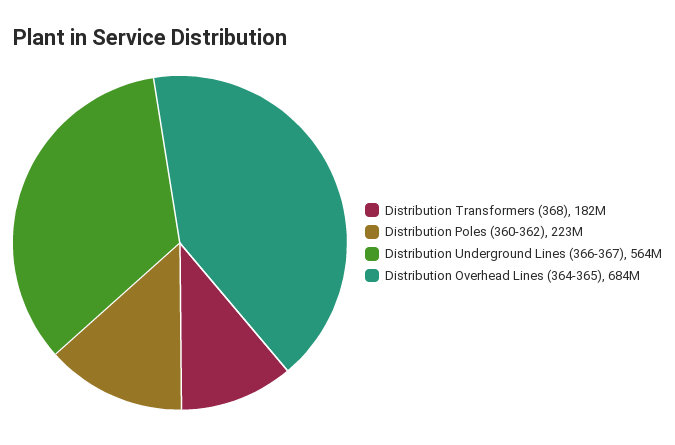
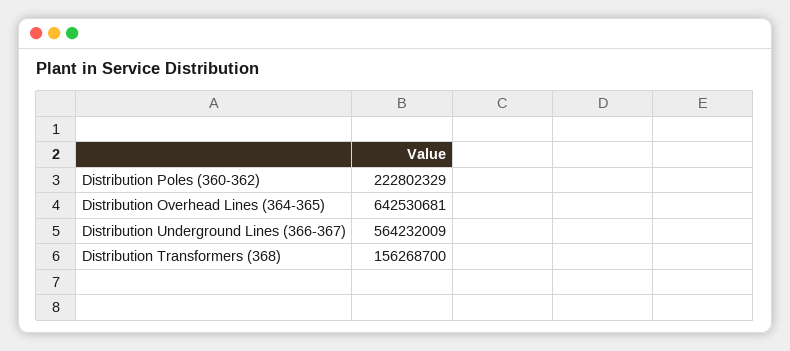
  {
-   "Distribution Transformers (368)": 182000000,
+   "Distribution Transformers (368)": 156268700,
    "Distribution Poles (360-362)": 222802329,
    "Distribution Underground Lines (366-367)": 564232009,
-   "Distribution Overhead Lines (364-365)": 684000000
+   "Distribution Overhead Lines (364-365)": 642530681
  }

